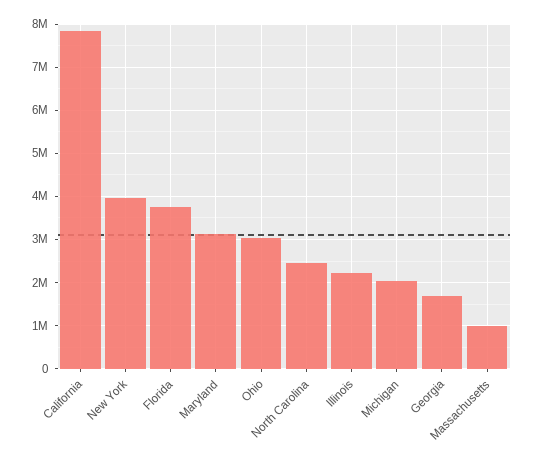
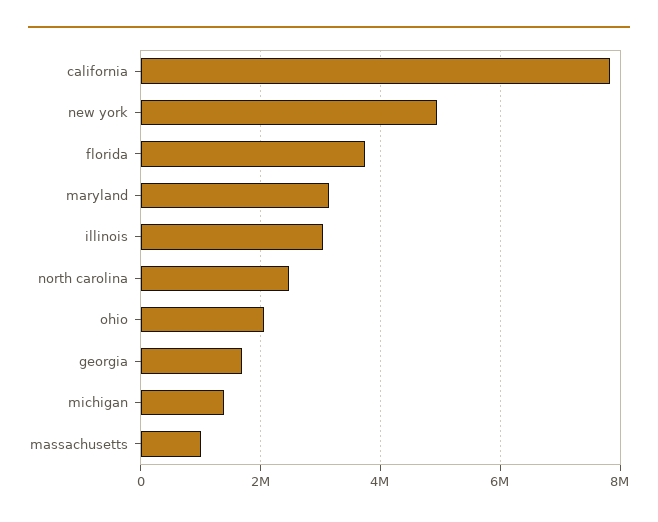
  {
    "California": 7800000,
-   "New York": 4000000,
+   "New York": 5000000,
    "Florida": 3800000,
    "Maryland": 3200000,
-   "Ohio": 3000000,
+   "Ohio": 2000000,
    "North Carolina": 2400000,
-   "Illinois": 2200000,
+   "Illinois": 3000000,
-   "Michigan": 2000000,
+   "Michigan": 1400000,
    "Georgia": 1600000,
    "Massachusetts": 1000000
  }

